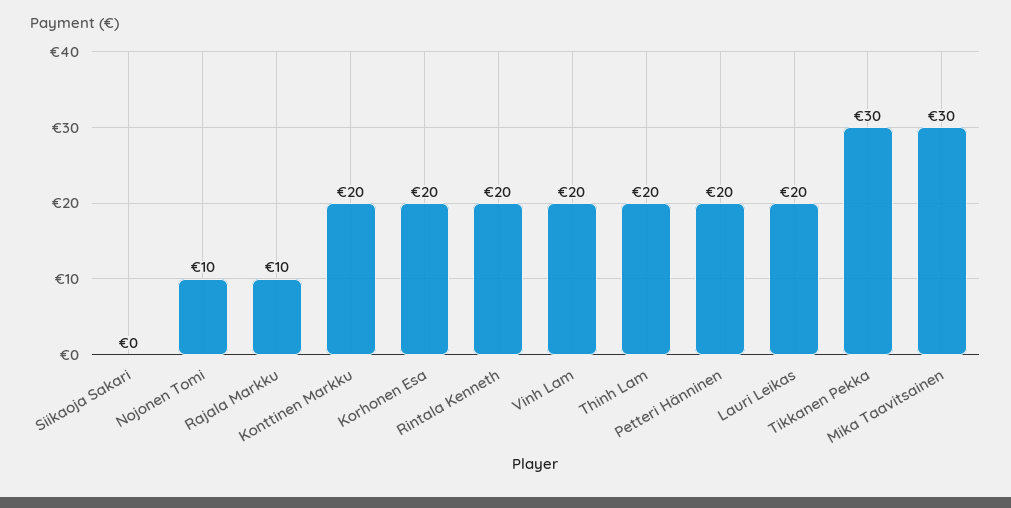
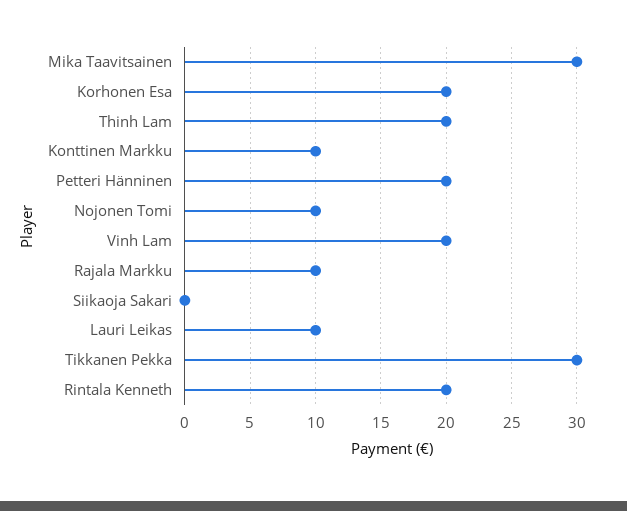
  {
    "Siikaoja Sakari": 0,
    "Nojonen Tomi": 10,
    "Rajala Markku": 10,
-   "Konttinen Markku": 20,
+   "Konttinen Markku": 10,
    "Korhonen Esa": 20,
    "Rintala Kenneth": 20,
    "Vinh Lam": 20,
    "Thinh Lam": 20,
    "Petteri Hänninen": 20,
-   "Lauri Leikas": 20,
+   "Lauri Leikas": 10,
    "Tikkanen Pekka": 30,
    "Mika Taavitsainen": 30
  }

